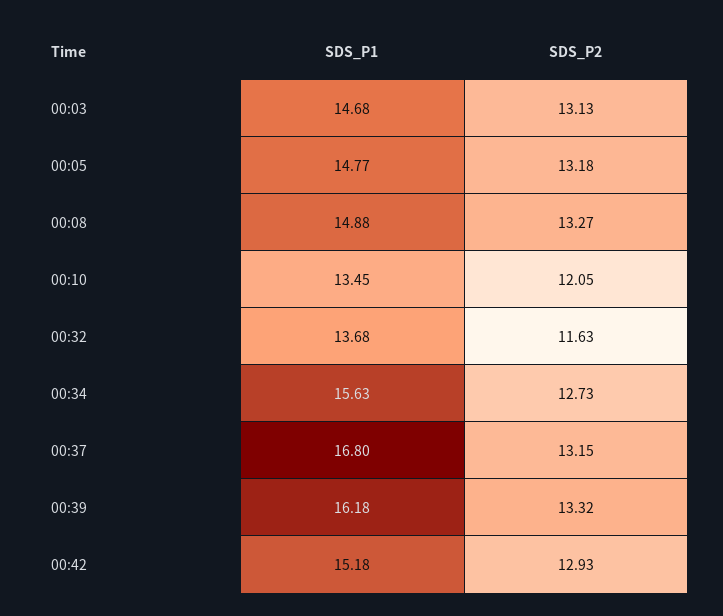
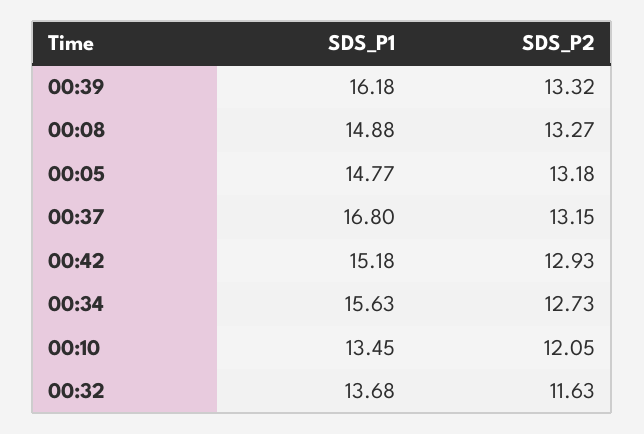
  {
    "SDS_P1": {
-     "00:03": 14.68,
      "00:05": 14.77,
      "00:08": 14.88,
      "00:10": 13.45,
      "00:32": 13.68,
      "00:34": 15.63,
      "00:37": 16.8,
      "00:39": 16.18,
      "00:42": 15.18
    },
    "SDS_P2": {
-     "00:03": 13.13,
      "00:05": 13.18,
      "00:08": 13.27,
      "00:10": 12.05,
      "00:32": 11.63,
      "00:34": 12.73,
      "00:37": 13.15,
      "00:39": 13.32,
      "00:42": 12.93
    }
  }

